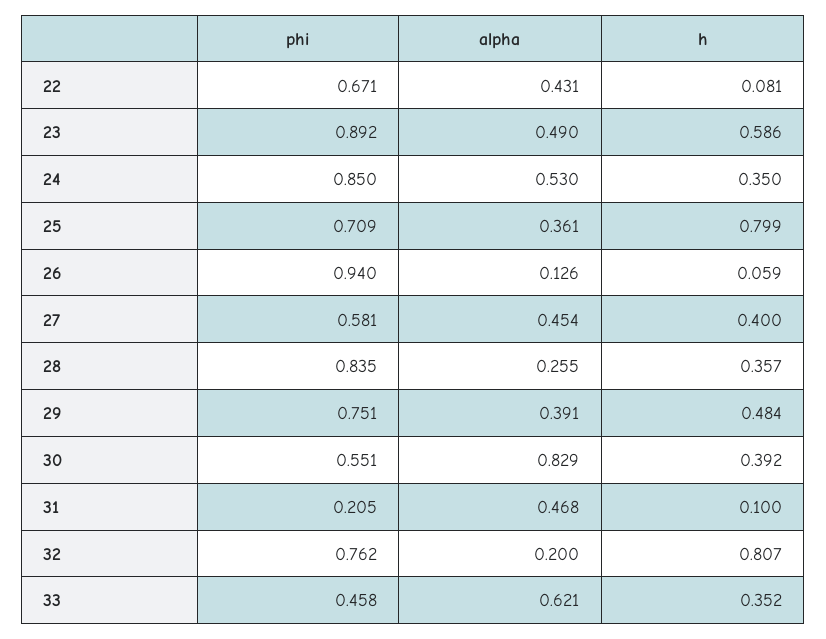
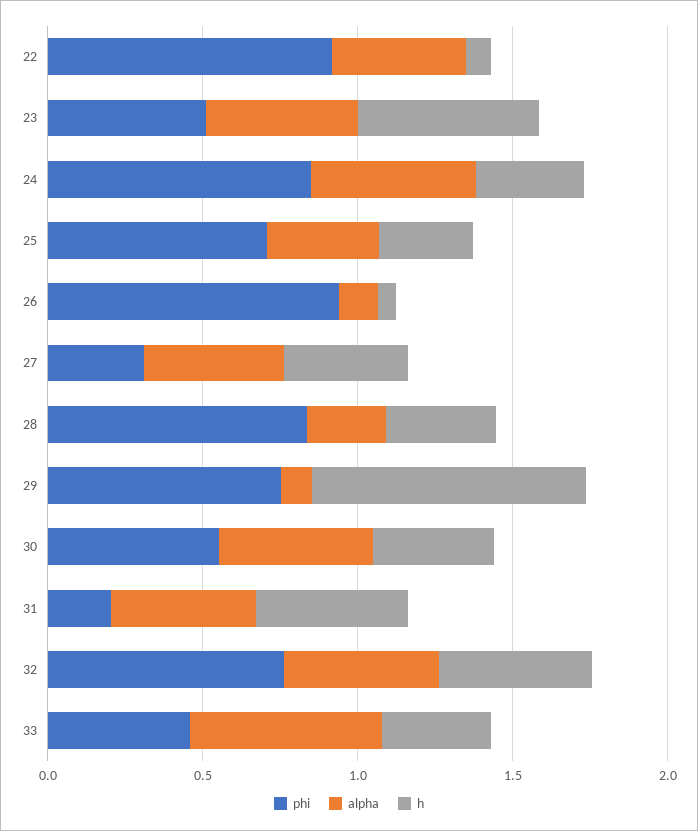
  {
    "phi": {
-     "22": 0.671,
+     "22": 0.9,
-     "23": 0.892,
+     "23": 0.5,
      "24": 0.85,
      "25": 0.709,
      "26": 0.94,
-     "27": 0.581,
+     "27": 0.3,
      "28": 0.835,
      "29": 0.751,
      "30": 0.551,
      "31": 0.205,
      "32": 0.762,
      "33": 0.458
    },
    "alpha": {
      "22": 0.431,
      "23": 0.49,
      "24": 0.53,
      "25": 0.361,
      "26": 0.126,
      "27": 0.454,
      "28": 0.255,
-     "29": 0.391,
+     "29": 0.1,
-     "30": 0.829,
+     "30": 0.5,
      "31": 0.468,
-     "32": 0.2,
+     "32": 0.5,
      "33": 0.621
    },
    "h": {
      "22": 0.081,
      "23": 0.586,
      "24": 0.35,
-     "25": 0.799,
+     "25": 0.3,
      "26": 0.059,
      "27": 0.4,
      "28": 0.357,
-     "29": 0.484,
+     "29": 0.9,
      "30": 0.392,
-     "31": 0.1,
+     "31": 0.5,
-     "32": 0.807,
+     "32": 0.5,
      "33": 0.352
    }
  }

